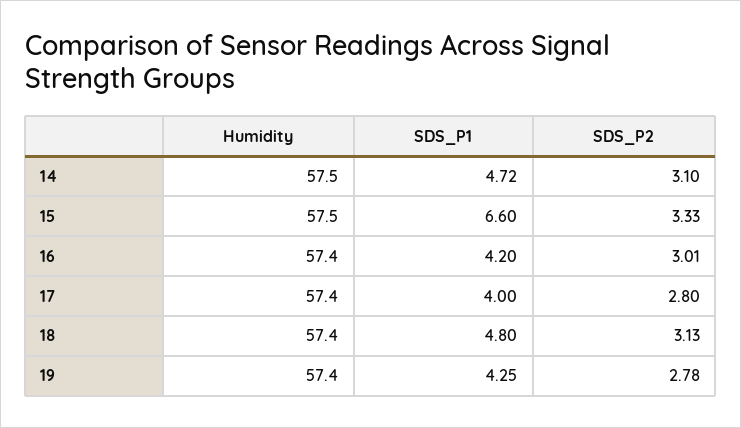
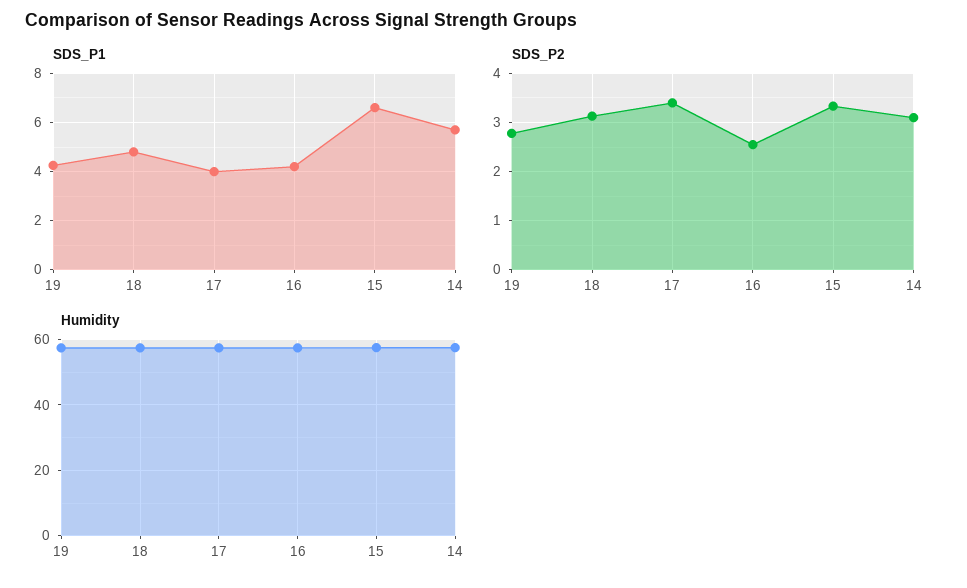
  {
    "Humidity": {
      "14": 57.5,
      "15": 57.5,
      "16": 57.4,
      "17": 57.4,
      "18": 57.4,
      "19": 57.4
    },
    "SDS_P1": {
-     "14": 4.72,
+     "14": 5.75,
      "15": 6.6,
      "16": 4.2,
      "17": 4,
      "18": 4.8,
      "19": 4.25
    },
    "SDS_P2": {
      "14": 3.1,
      "15": 3.33,
-     "16": 3.01,
+     "16": 2.6,
-     "17": 2.8,
+     "17": 3.4,
      "18": 3.13,
      "19": 2.78
    }
  }

